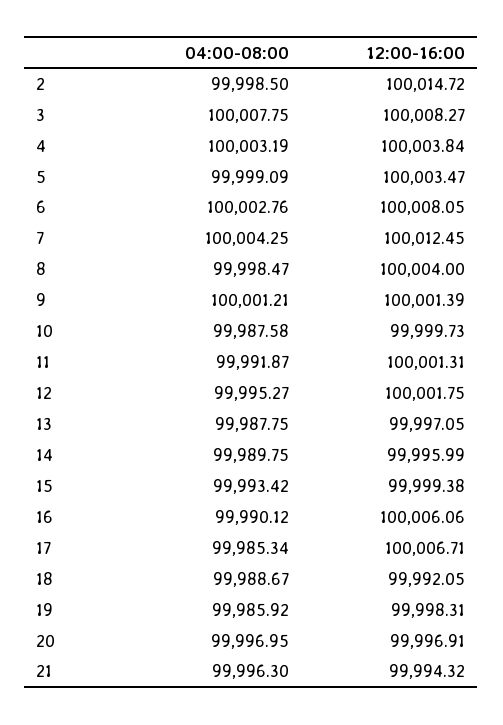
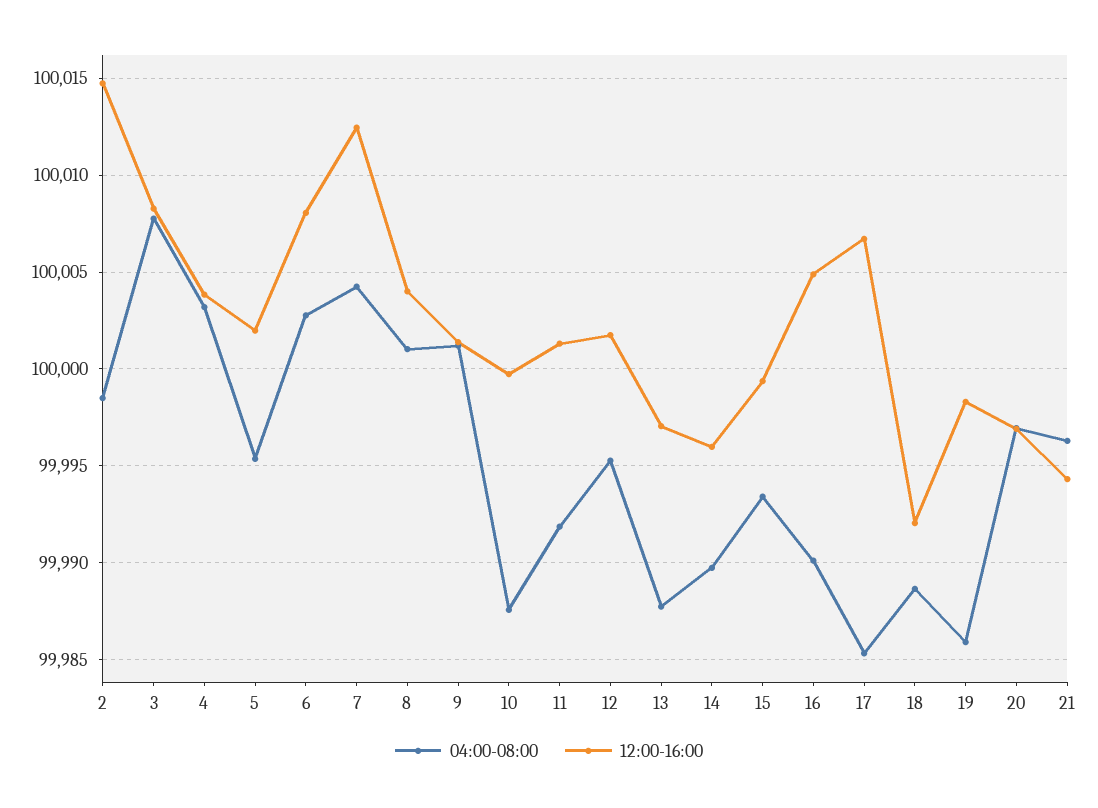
  {
    "04:00-08:00": {
      "2": 99998.5,
      "3": 100007.75,
      "4": 100003.19,
-     "5": 99999.09,
+     "5": 99995.5,
      "6": 100002.76,
      "7": 100004.25,
-     "8": 99998.47,
+     "8": 100001,
      "9": 100001.21,
      "10": 99987.58,
      "11": 99991.87,
      "12": 99995.27,
      "13": 99987.75,
      "14": 99989.75,
      "15": 99993.42,
      "16": 99990.12,
      "17": 99985.34,
      "18": 99988.67,
      "19": 99985.92,
      "20": 99996.95,
      "21": 99996.3
    },
    "12:00-16:00": {
      "2": 100014.72,
      "3": 100008.27,
      "4": 100003.84,
-     "5": 100003.47,
+     "5": 100002,
      "6": 100008.05,
      "7": 100012.45,
      "8": 100004,
      "9": 100001.39,
      "10": 99999.73,
      "11": 100001.31,
      "12": 100001.75,
      "13": 99997.05,
      "14": 99995.99,
      "15": 99999.38,
-     "16": 100006.06,
+     "16": 100005,
      "17": 100006.71,
      "18": 99992.05,
      "19": 99998.31,
      "20": 99996.91,
      "21": 99994.32
    }
  }

